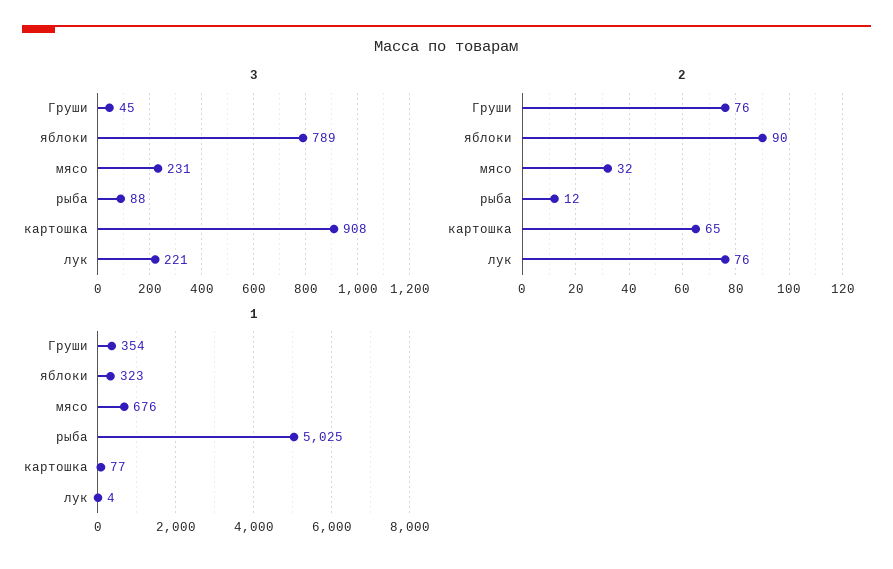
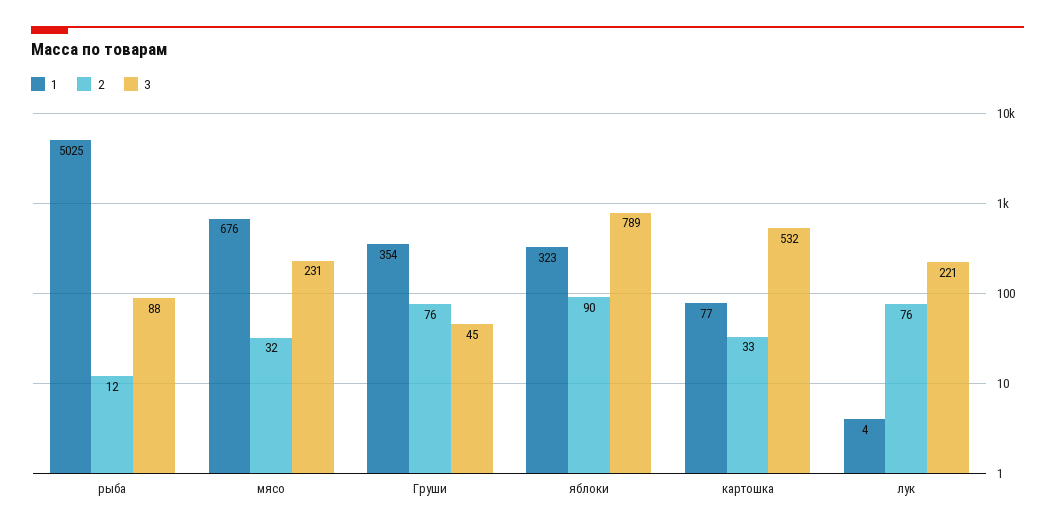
  {
    "3": {
      "Груши": 45,
      "яблоки": 789,
      "мясо": 231,
      "рыба": 88,
-     "картошка": 908,
+     "картошка": 532,
      "лук": 221
    },
    "2": {
      "Груши": 76,
      "яблоки": 90,
      "мясо": 32,
      "рыба": 12,
-     "картошка": 65,
+     "картошка": 33,
      "лук": 76
    },
    "1": {
      "Груши": 354,
      "яблоки": 323,
      "мясо": 676,
      "рыба": 5025,
      "картошка": 77,
      "лук": 4
    }
  }

